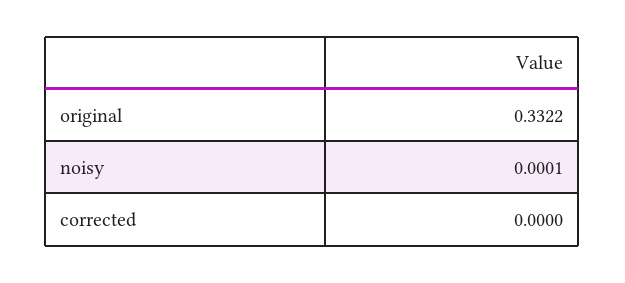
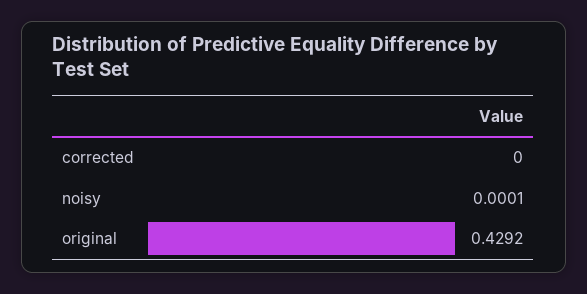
  {
-   "original": 0.3322,
+   "original": 0.4292,
    "noisy": 0.0001,
    "corrected": 0
  }

